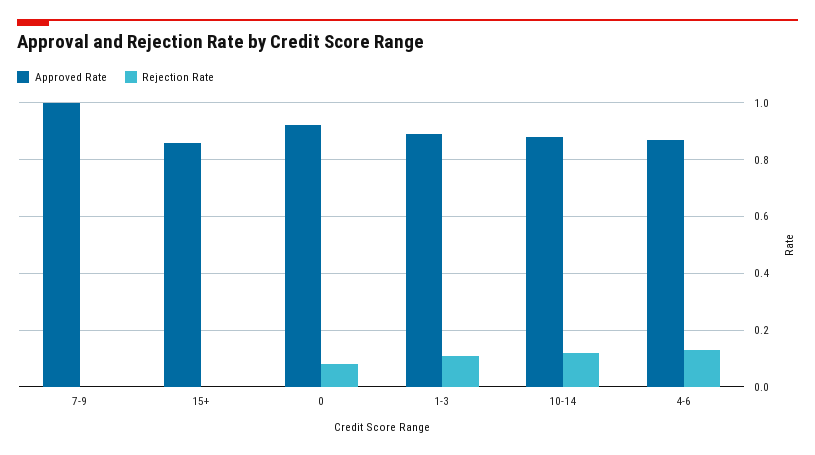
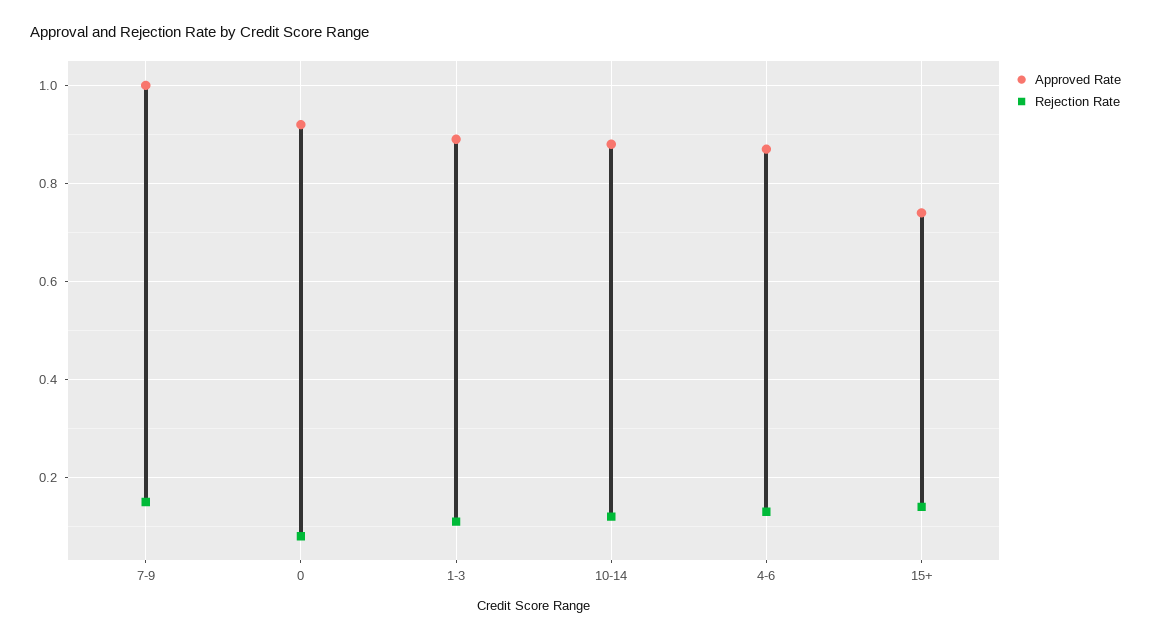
  {
    "Approved Rate": {
      "7-9": 1,
-     "15+": 0.85,
+     "15+": 0.75,
      "0": 0.9,
      "1-3": 0.9,
      "10-14": 0.9,
      "4-6": 0.85
    },
    "Rejection Rate": {
-     "7-9": 0,
+     "7-9": 0.15,
-     "15+": 0,
+     "15+": 0.15,
      "0": 0.1,
      "1-3": 0.1,
      "10-14": 0.1,
      "4-6": 0.15
    }
  }

